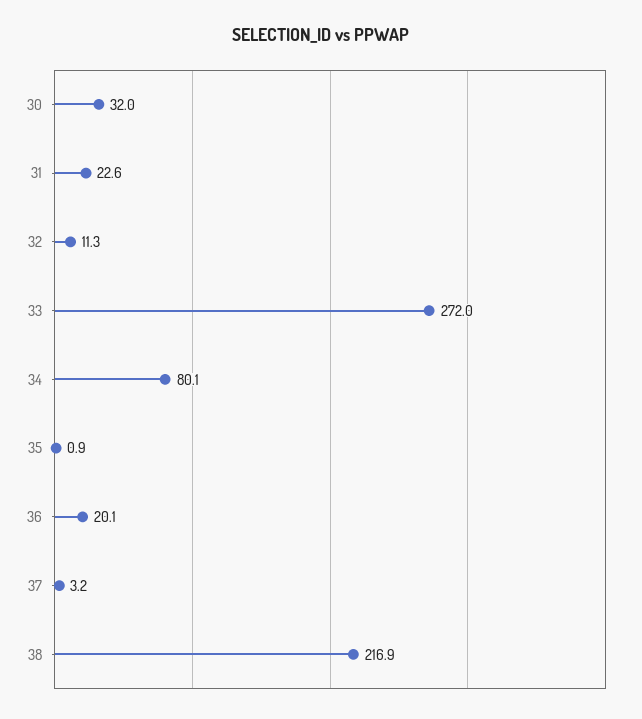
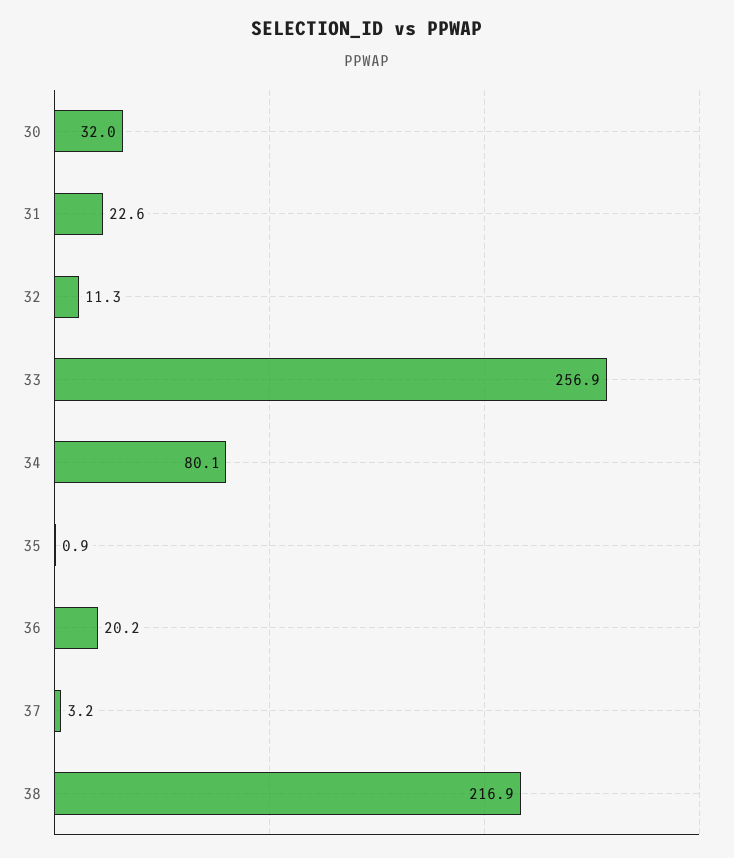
  {
    "30": 32,
    "31": 22.6,
    "32": 11.3,
-   "33": 272,
+   "33": 256.9,
    "34": 80.1,
    "35": 0.9,
-   "36": 20.1,
+   "36": 20.2,
    "37": 3.2,
    "38": 216.9
  }

